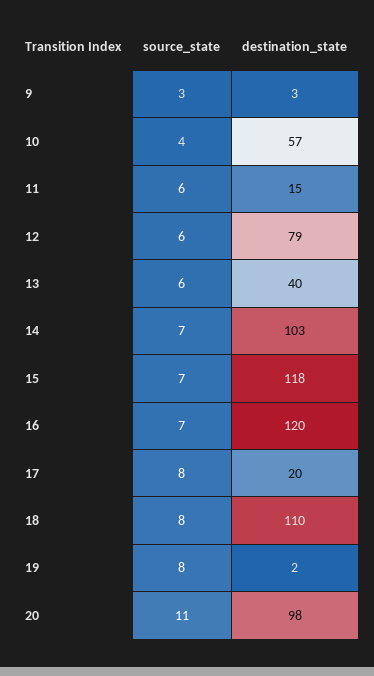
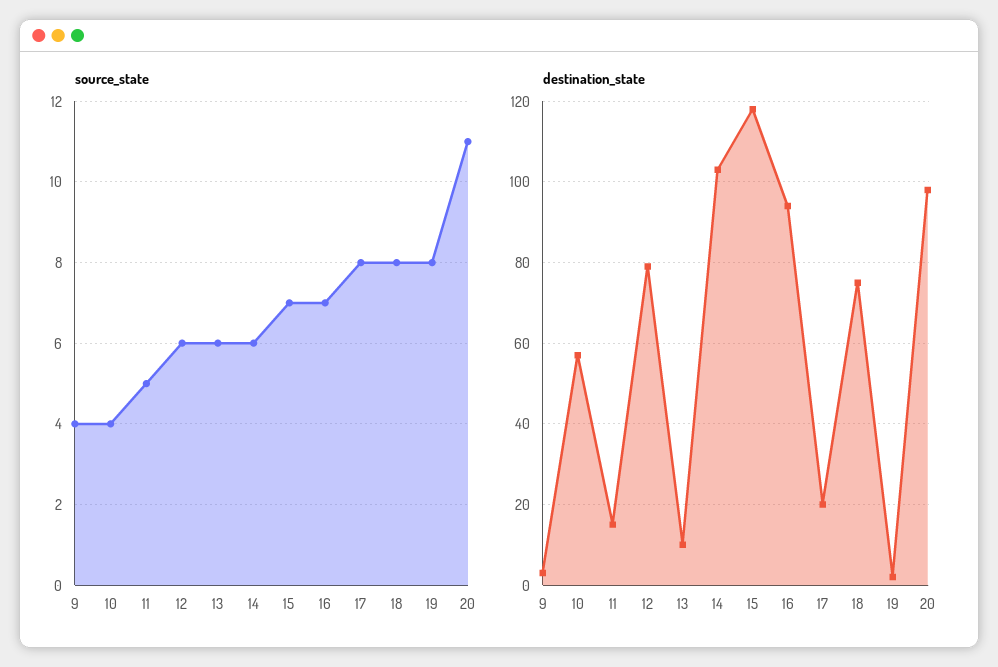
  {
    "source_state": {
-     "9": 3,
+     "9": 4,
      "10": 4,
-     "11": 6,
+     "11": 5,
      "12": 6,
      "13": 6,
-     "14": 7,
+     "14": 6,
      "15": 7,
      "16": 7,
      "17": 8,
      "18": 8,
      "19": 8,
      "20": 11
    },
    "destination_state": {
      "9": 3,
      "10": 57,
      "11": 15,
      "12": 79,
-     "13": 40,
+     "13": 10,
      "14": 103,
      "15": 118,
-     "16": 120,
+     "16": 95,
      "17": 20,
-     "18": 110,
+     "18": 75,
      "19": 2,
      "20": 98
    }
  }

